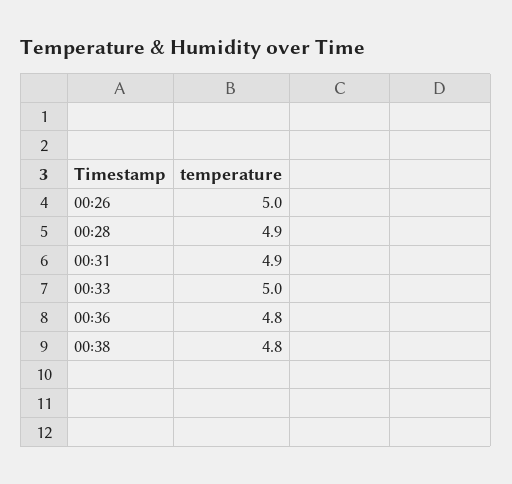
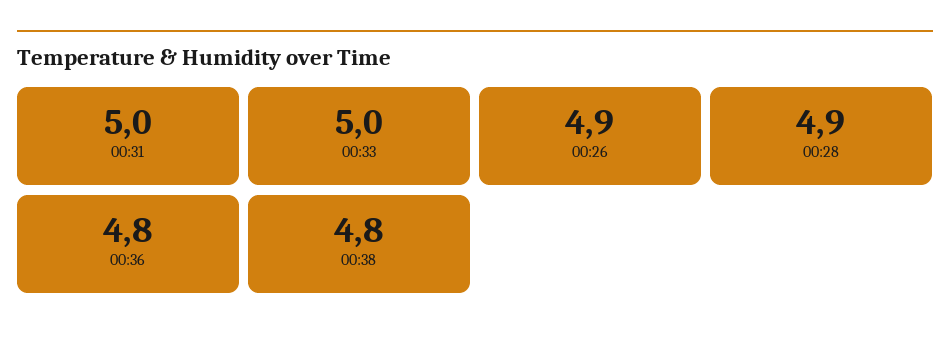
  {
-   "00:26": 5,
+   "00:26": 4.9,
    "00:28": 4.9,
-   "00:31": 4.9,
+   "00:31": 5,
    "00:33": 5,
    "00:36": 4.8,
    "00:38": 4.8
  }

